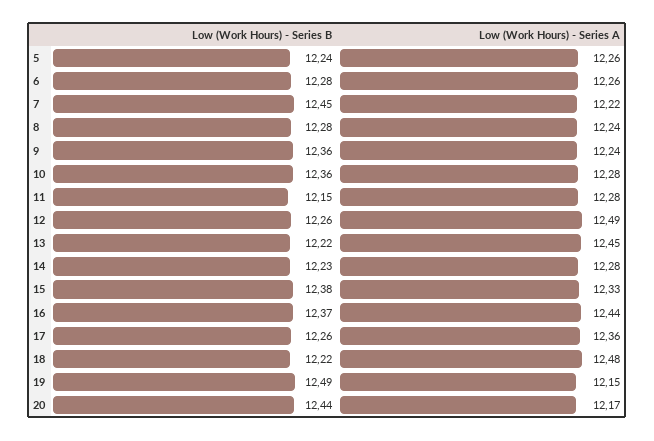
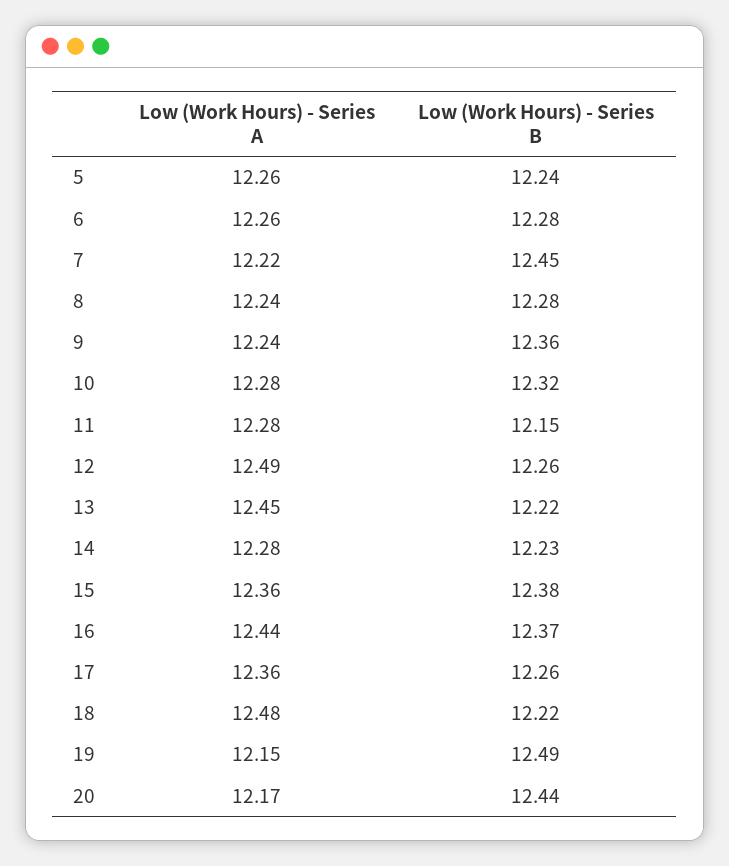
  {
    "Low (Work Hours) - Series B": {
      "5": 12.24,
      "6": 12.28,
      "7": 12.45,
      "8": 12.28,
      "9": 12.36,
-     "10": 12.36,
+     "10": 12.32,
      "11": 12.15,
      "12": 12.26,
      "13": 12.22,
      "14": 12.23,
      "15": 12.38,
      "16": 12.37,
      "17": 12.26,
      "18": 12.22,
      "19": 12.49,
      "20": 12.44
    },
    "Low (Work Hours) - Series A": {
      "5": 12.26,
      "6": 12.26,
      "7": 12.22,
      "8": 12.24,
      "9": 12.24,
      "10": 12.28,
      "11": 12.28,
      "12": 12.49,
      "13": 12.45,
      "14": 12.28,
-     "15": 12.33,
+     "15": 12.36,
      "16": 12.44,
      "17": 12.36,
      "18": 12.48,
      "19": 12.15,
      "20": 12.17
    }
  }

